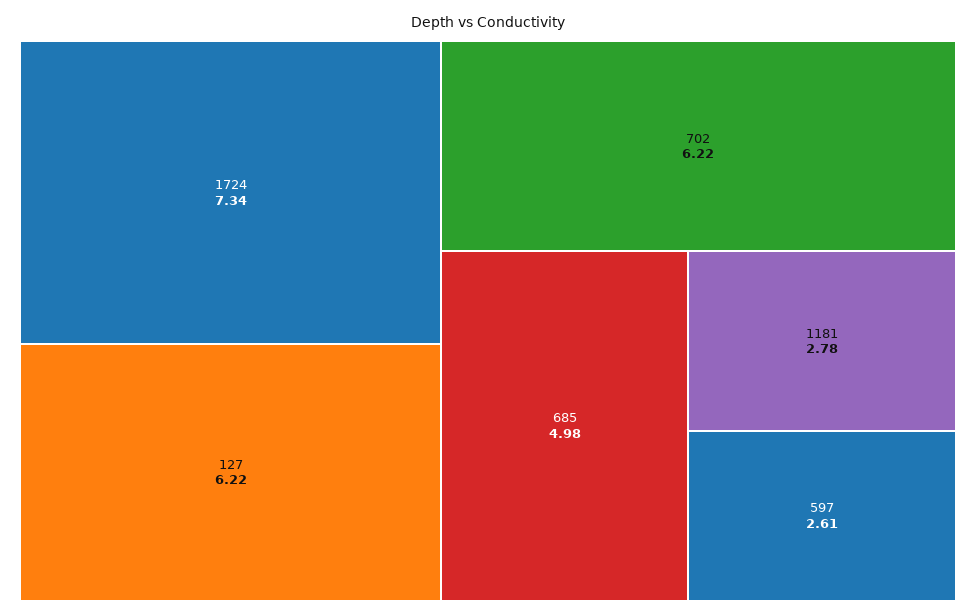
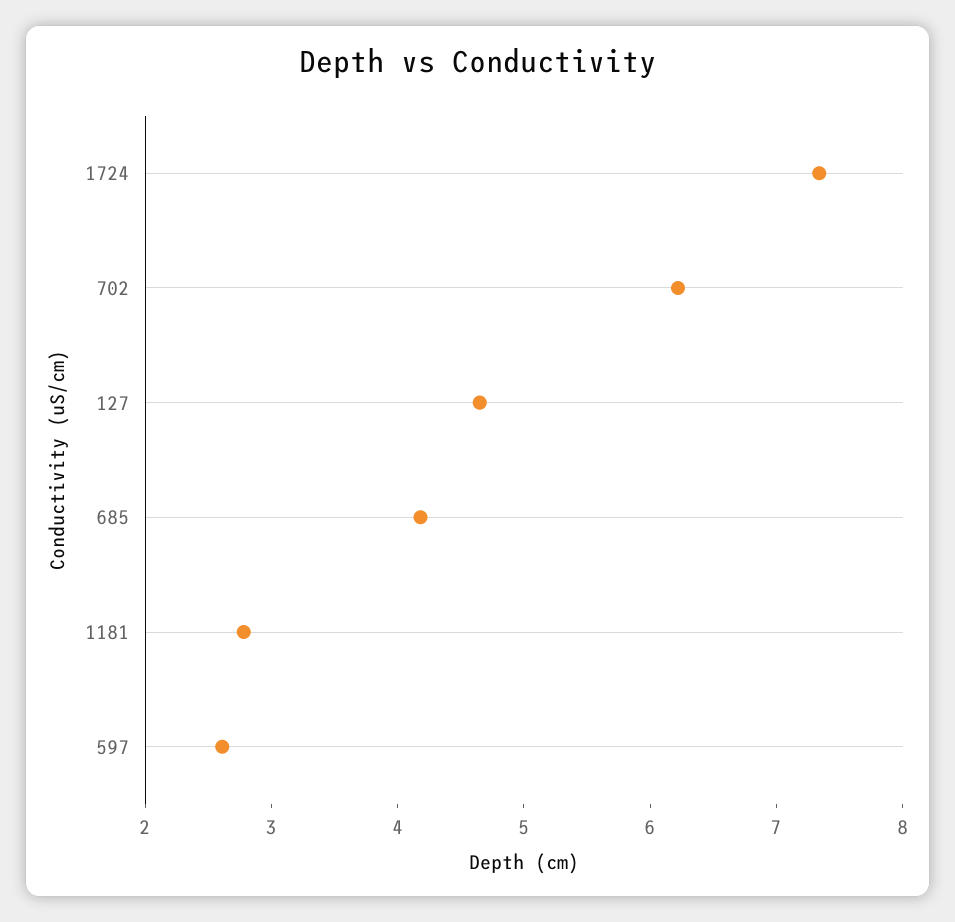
  {
    "1724": 7.34,
-   "127": 6.22,
+   "127": 4.6,
    "702": 6.22,
-   "685": 4.98,
+   "685": 4.2,
    "1181": 2.78,
    "597": 2.61
  }

